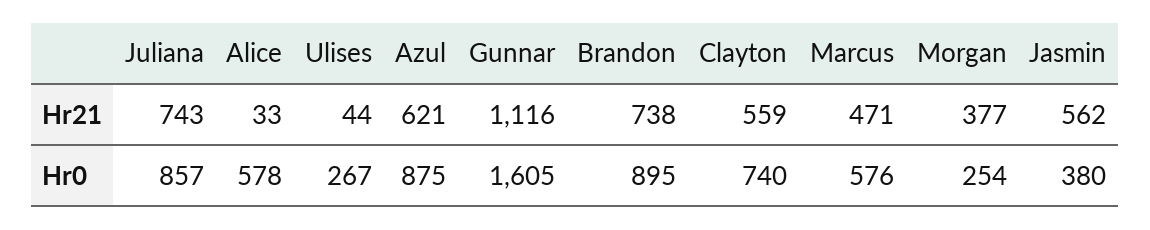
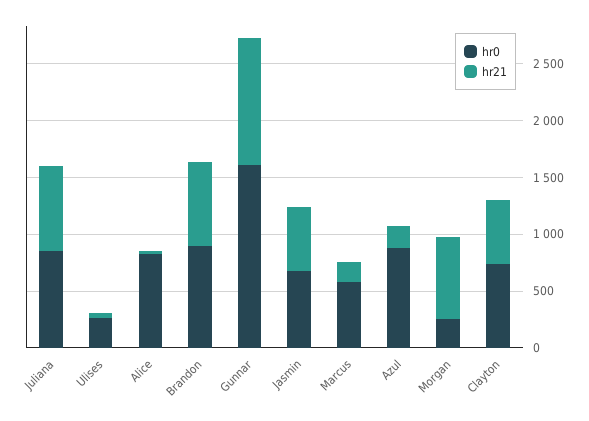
  {
    "Hr21": {
      "Juliana": 743,
      "Alice": 33,
      "Ulises": 44,
-     "Azul": 621,
+     "Azul": 200,
      "Gunnar": 1116,
      "Brandon": 738,
      "Clayton": 559,
-     "Marcus": 471,
+     "Marcus": 200,
-     "Morgan": 377,
+     "Morgan": 700,
      "Jasmin": 562
    },
    "Hr0": {
      "Juliana": 857,
-     "Alice": 578,
+     "Alice": 800,
      "Ulises": 267,
      "Azul": 875,
      "Gunnar": 1605,
      "Brandon": 895,
      "Clayton": 740,
      "Marcus": 576,
      "Morgan": 254,
-     "Jasmin": 380
+     "Jasmin": 700
    }
  }

